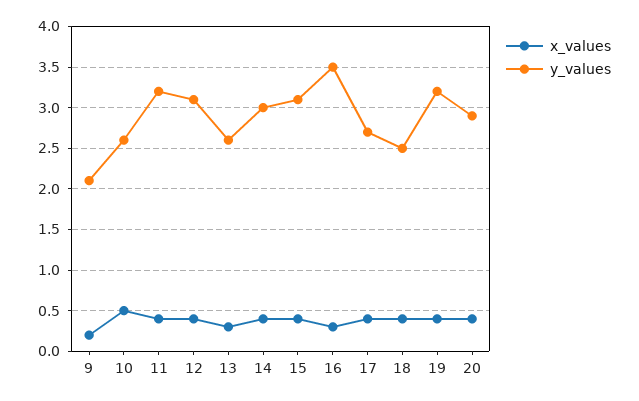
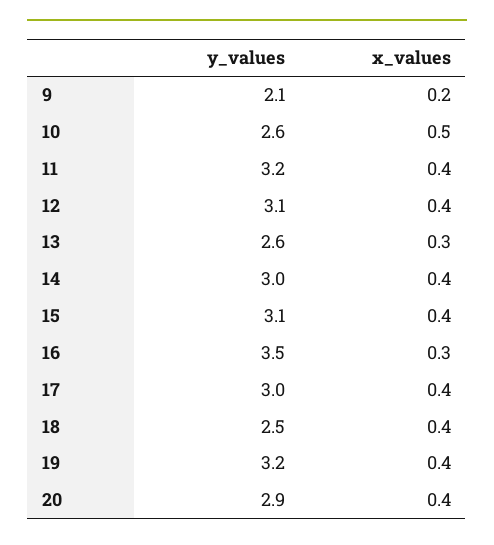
  {
    "x_values": {
      "9": 0.2,
      "10": 0.5,
      "11": 0.4,
      "12": 0.4,
      "13": 0.3,
      "14": 0.4,
      "15": 0.4,
      "16": 0.3,
      "17": 0.4,
      "18": 0.4,
      "19": 0.4,
      "20": 0.4
    },
    "y_values": {
      "9": 2.1,
      "10": 2.6,
      "11": 3.2,
      "12": 3.1,
      "13": 2.6,
      "14": 3,
      "15": 3.1,
      "16": 3.5,
-     "17": 2.7,
+     "17": 3,
      "18": 2.5,
      "19": 3.2,
      "20": 2.9
    }
  }

